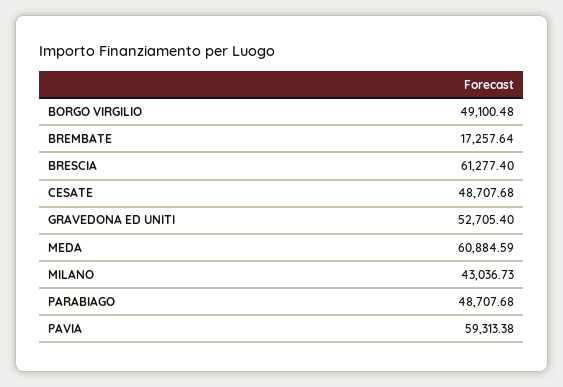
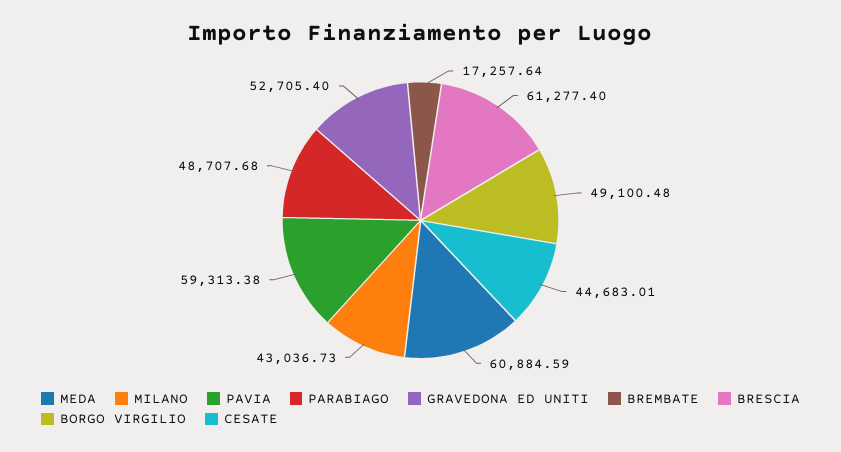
  {
    "BORGO VIRGILIO": 49100.48,
    "BREMBATE": 17257.64,
    "BRESCIA": 61277.4,
-   "CESATE": 48707.68,
+   "CESATE": 44683.01,
    "GRAVEDONA ED UNITI": 52705.4,
    "MEDA": 60884.59,
    "MILANO": 43036.73,
    "PARABIAGO": 48707.68,
    "PAVIA": 59313.38
  }

